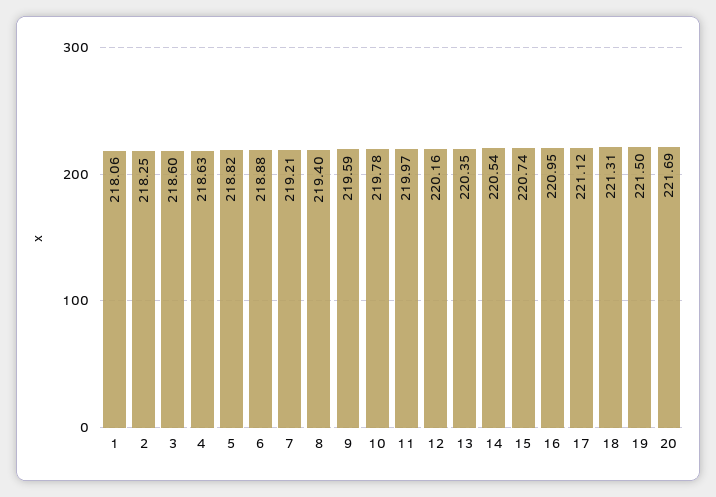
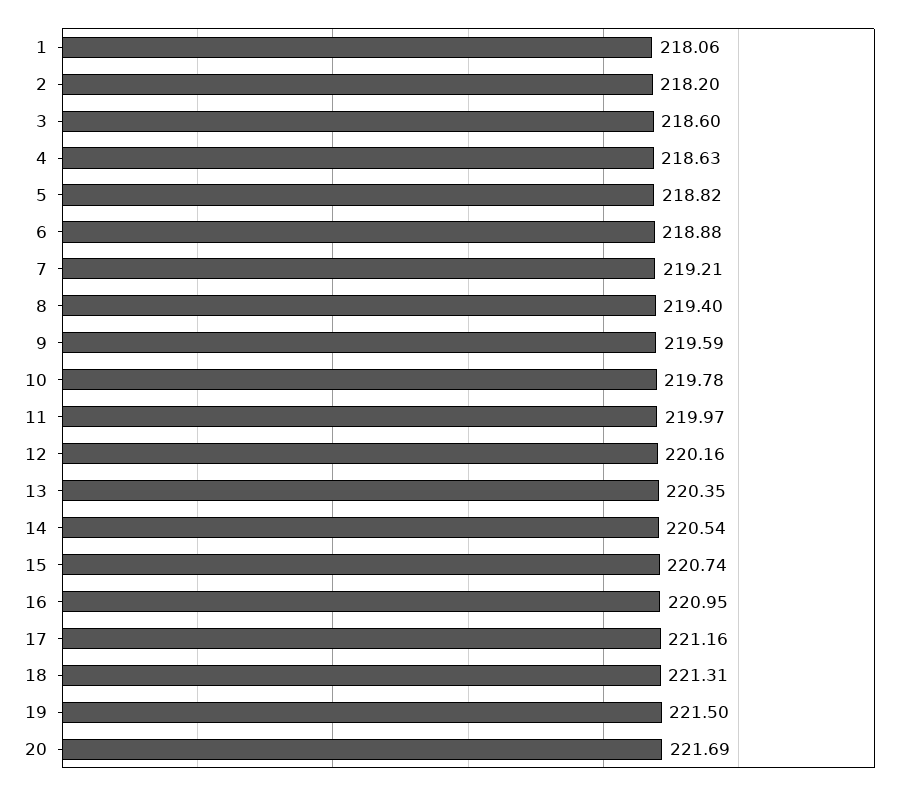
  {
    "1": 218.06,
-   "2": 218.25,
+   "2": 218.2,
    "3": 218.6,
    "4": 218.63,
    "5": 218.82,
    "6": 218.88,
    "7": 219.21,
    "8": 219.4,
    "9": 219.59,
    "10": 219.78,
    "11": 219.97,
    "12": 220.16,
    "13": 220.35,
    "14": 220.54,
    "15": 220.74,
    "16": 220.95,
-   "17": 221.12,
+   "17": 221.16,
    "18": 221.31,
    "19": 221.5,
    "20": 221.69
  }

